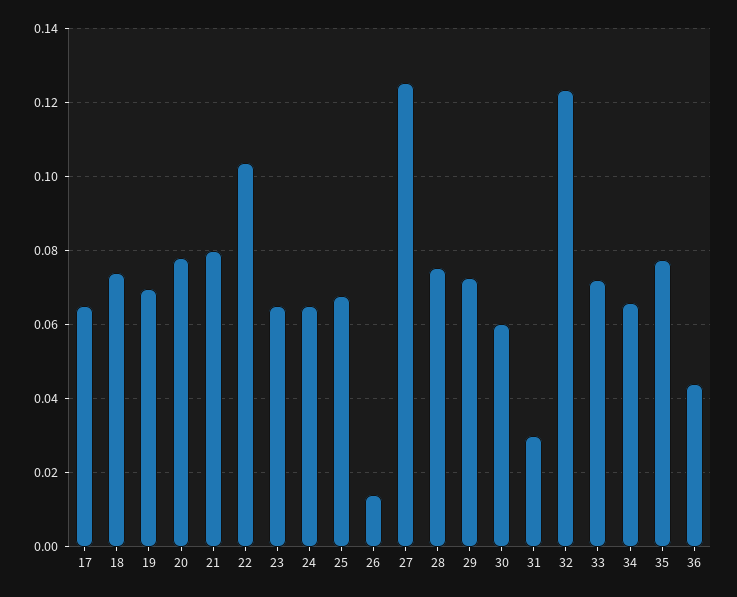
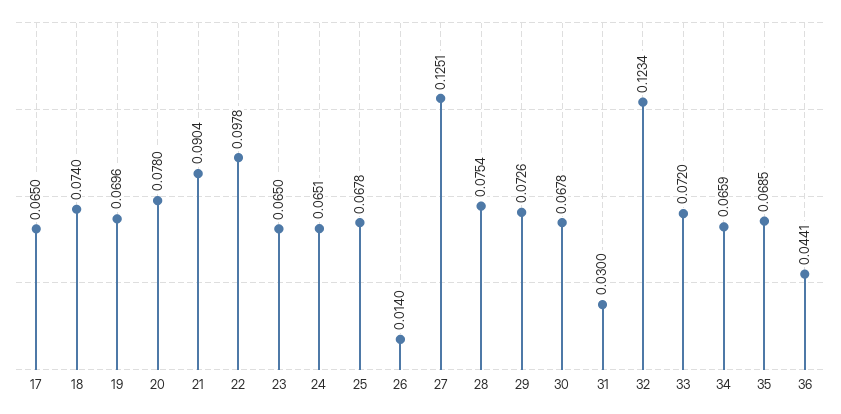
  {
    "17": 0.065,
    "18": 0.074,
    "19": 0.0696,
    "20": 0.078,
-   "21": 0.08,
+   "21": 0.0904,
-   "22": 0.104,
+   "22": 0.0978,
    "23": 0.065,
    "24": 0.0651,
    "25": 0.0678,
    "26": 0.014,
    "27": 0.1251,
    "28": 0.0754,
    "29": 0.0726,
-   "30": 0.06,
+   "30": 0.0678,
    "31": 0.03,
    "32": 0.1234,
    "33": 0.072,
    "34": 0.0659,
-   "35": 0.078,
+   "35": 0.0685,
    "36": 0.0441
  }

